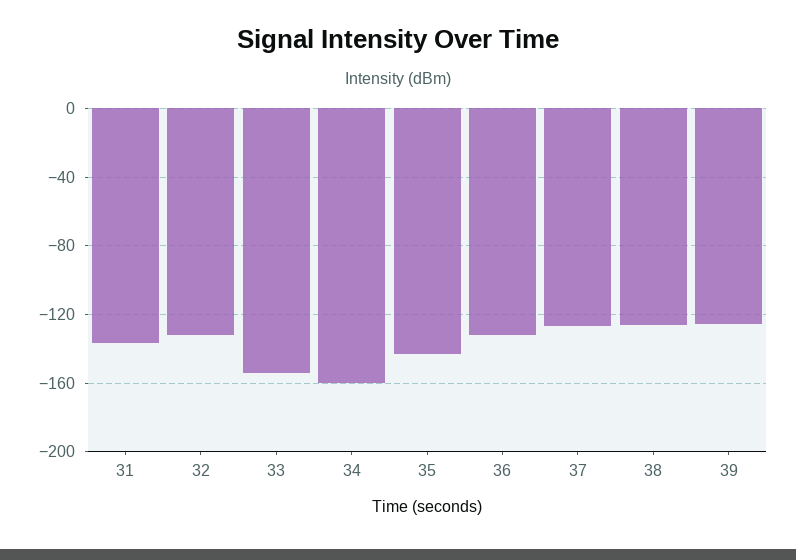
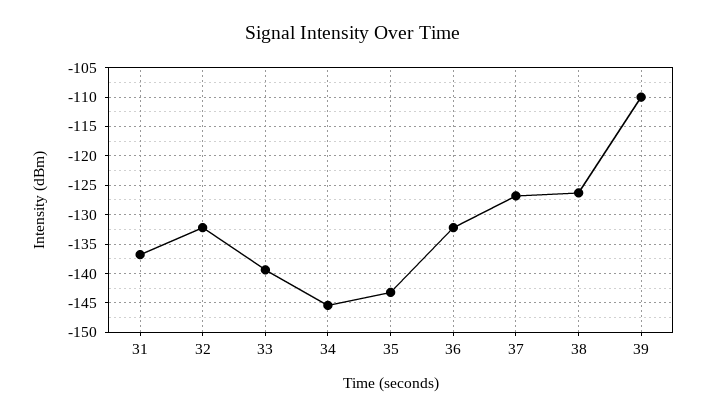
  {
    "31": -137.5,
    "32": -132.5,
-   "33": -155,
+   "33": -140,
-   "34": -160,
+   "34": -145,
    "35": -142.5,
    "36": -132.5,
    "37": -127.5,
    "38": -127.5,
-   "39": -125
+   "39": -110
  }

